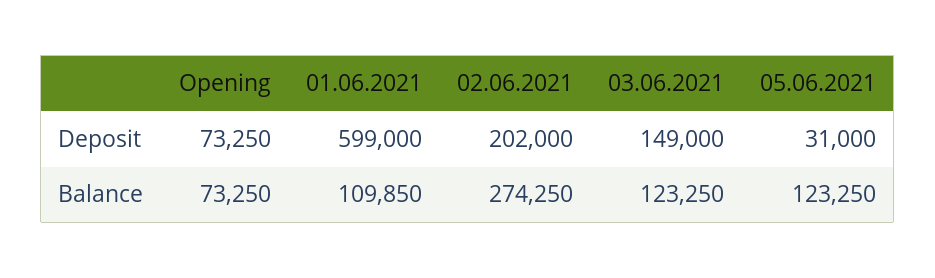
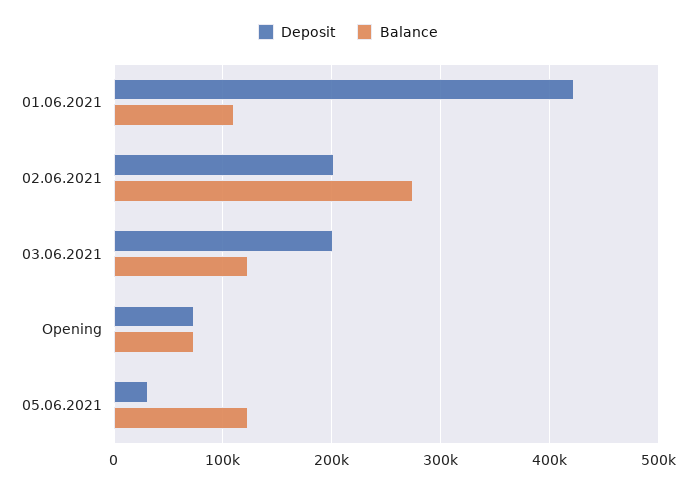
  {
    "Deposit": {
      "Opening": 73250,
-     "01.06.2021": 599000,
+     "01.06.2021": 420000,
      "02.06.2021": 202000,
-     "03.06.2021": 149000,
+     "03.06.2021": 200000,
      "05.06.2021": 31000
    },
    "Balance": {
      "Opening": 73250,
      "01.06.2021": 109850,
      "02.06.2021": 274250,
      "03.06.2021": 123250,
      "05.06.2021": 123250
    }
  }

